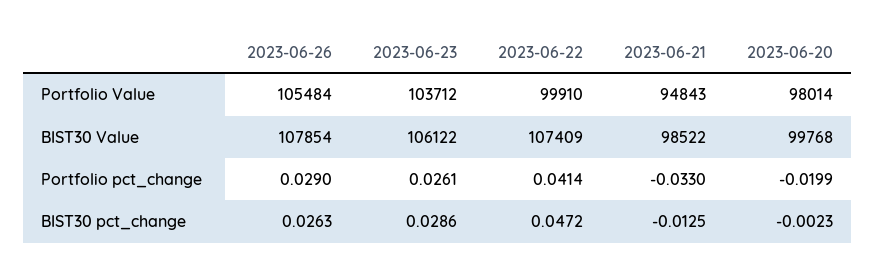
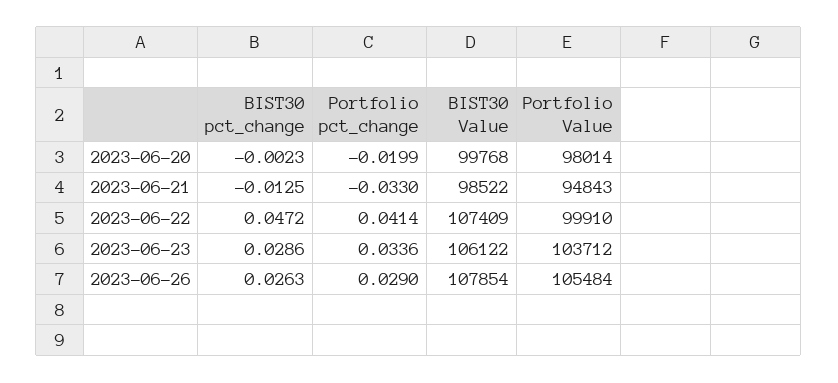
  {
    "2023-06-26": {
      "Portfolio Value": 105484,
      "BIST30 Value": 107854,
      "Portfolio pct_change": 0.029,
      "BIST30 pct_change": 0.0263
    },
    "2023-06-23": {
      "Portfolio Value": 103712,
      "BIST30 Value": 106122,
-     "Portfolio pct_change": 0.0261,
+     "Portfolio pct_change": 0.0336,
      "BIST30 pct_change": 0.0286
    },
    "2023-06-22": {
      "Portfolio Value": 99910,
      "BIST30 Value": 107409,
      "Portfolio pct_change": 0.0414,
      "BIST30 pct_change": 0.0472
    },
    "2023-06-21": {
      "Portfolio Value": 94843,
      "BIST30 Value": 98522,
      "Portfolio pct_change": -0.033,
      "BIST30 pct_change": -0.0125
    },
    "2023-06-20": {
      "Portfolio Value": 98014,
      "BIST30 Value": 99768,
      "Portfolio pct_change": -0.0199,
      "BIST30 pct_change": -0.0023
    }
  }

